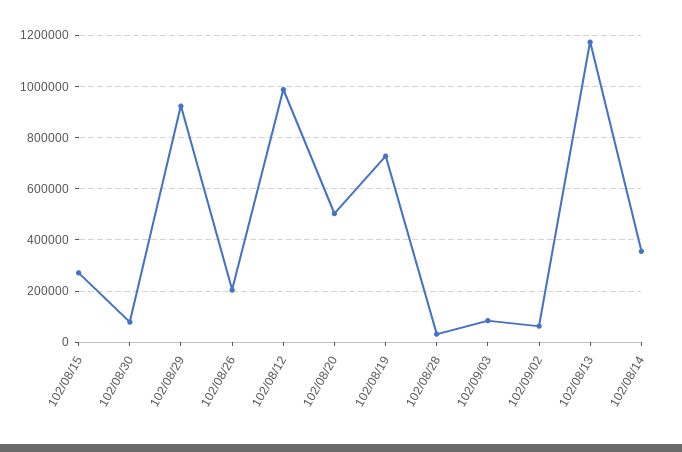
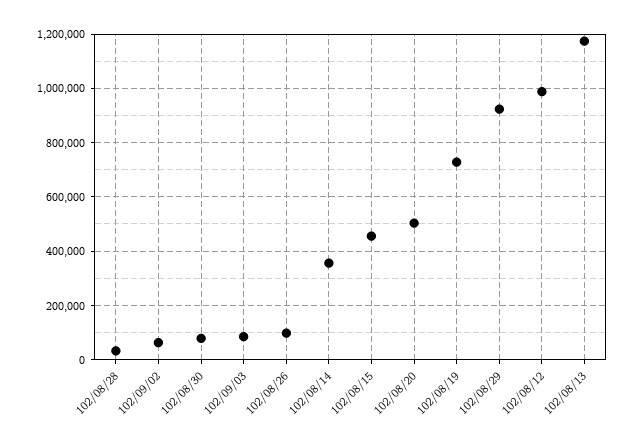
  {
-   "102/08/15": 275000,
+   "102/08/15": 450000,
    "102/08/30": 75000,
    "102/08/29": 925000,
-   "102/08/26": 200000,
+   "102/08/26": 100000,
    "102/08/12": 975000,
    "102/08/20": 500000,
    "102/08/19": 725000,
    "102/08/28": 25000,
    "102/09/03": 75000,
    "102/09/02": 75000,
    "102/08/13": 1175000,
    "102/08/14": 350000
  }

